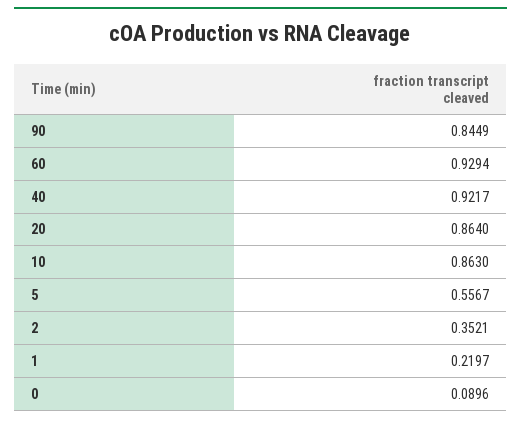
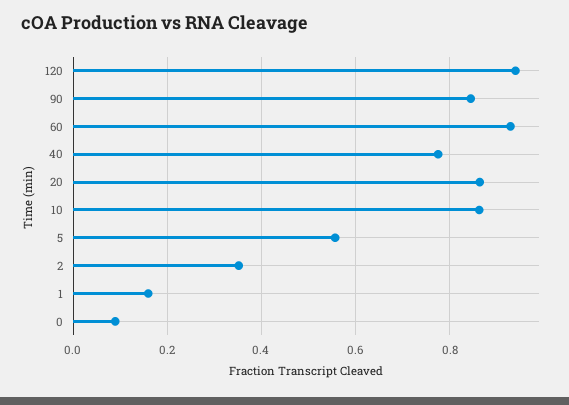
  {
    "90": 0.8449,
    "60": 0.9294,
-   "40": 0.9217,
+   "40": 0.78,
    "20": 0.864,
    "10": 0.863,
    "5": 0.5567,
    "2": 0.3521,
-   "1": 0.2197,
+   "1": 0.16,
-   "0": 0.0896
+   "0": 0.0896,
+   "120": 0.94
  }

